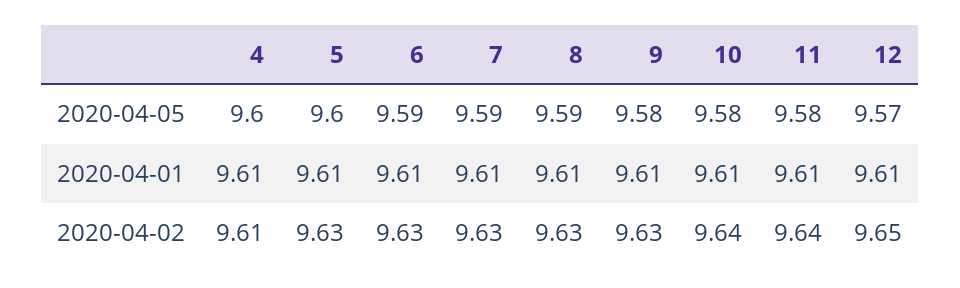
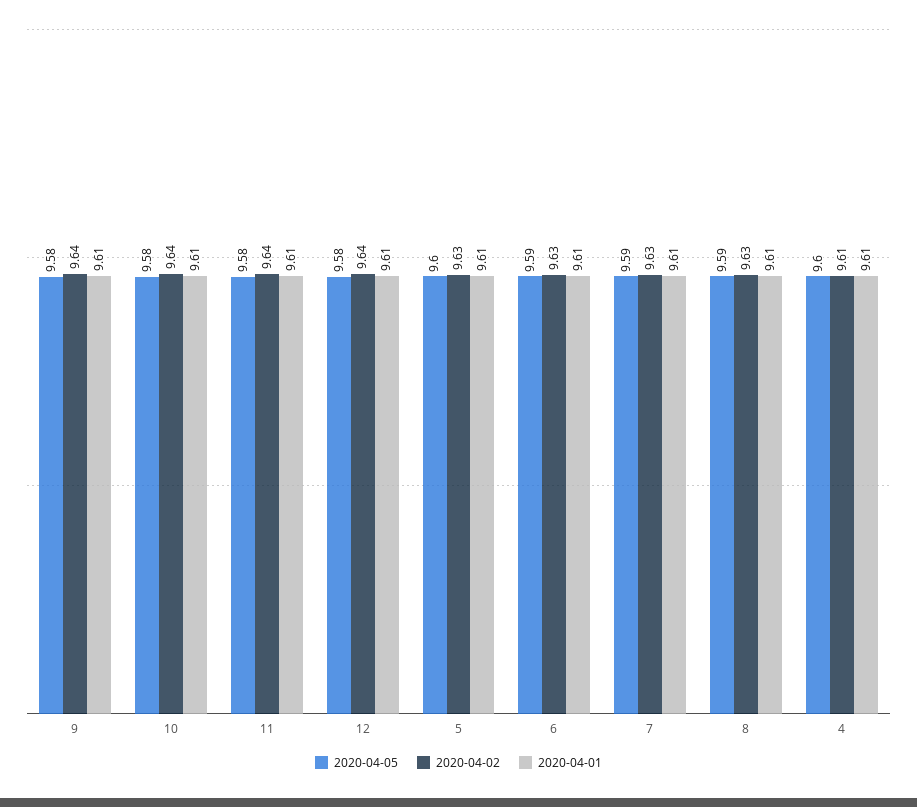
  {
    "2020-04-05": {
      "4": 9.6,
      "5": 9.6,
      "6": 9.59,
      "7": 9.59,
      "8": 9.59,
      "9": 9.58,
      "10": 9.58,
      "11": 9.58,
-     "12": 9.57
+     "12": 9.58
    },
    "2020-04-01": {
      "4": 9.61,
      "5": 9.61,
      "6": 9.61,
      "7": 9.61,
      "8": 9.61,
      "9": 9.61,
      "10": 9.61,
      "11": 9.61,
      "12": 9.61
    },
    "2020-04-02": {
      "4": 9.61,
      "5": 9.63,
      "6": 9.63,
      "7": 9.63,
      "8": 9.63,
-     "9": 9.63,
+     "9": 9.64,
      "10": 9.64,
      "11": 9.64,
-     "12": 9.65
+     "12": 9.64
    }
  }

